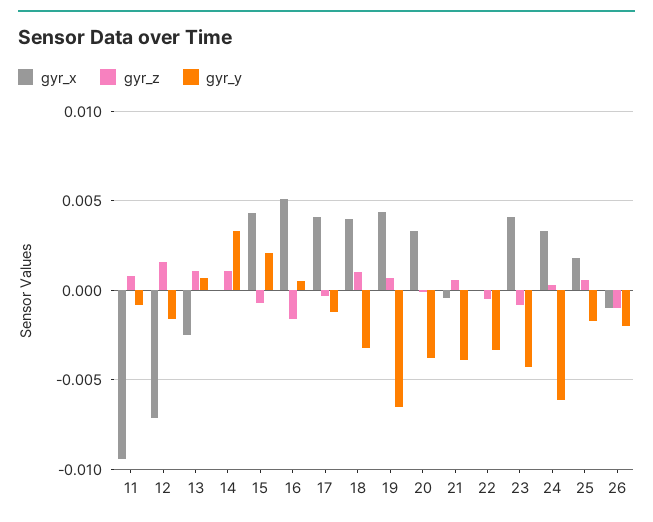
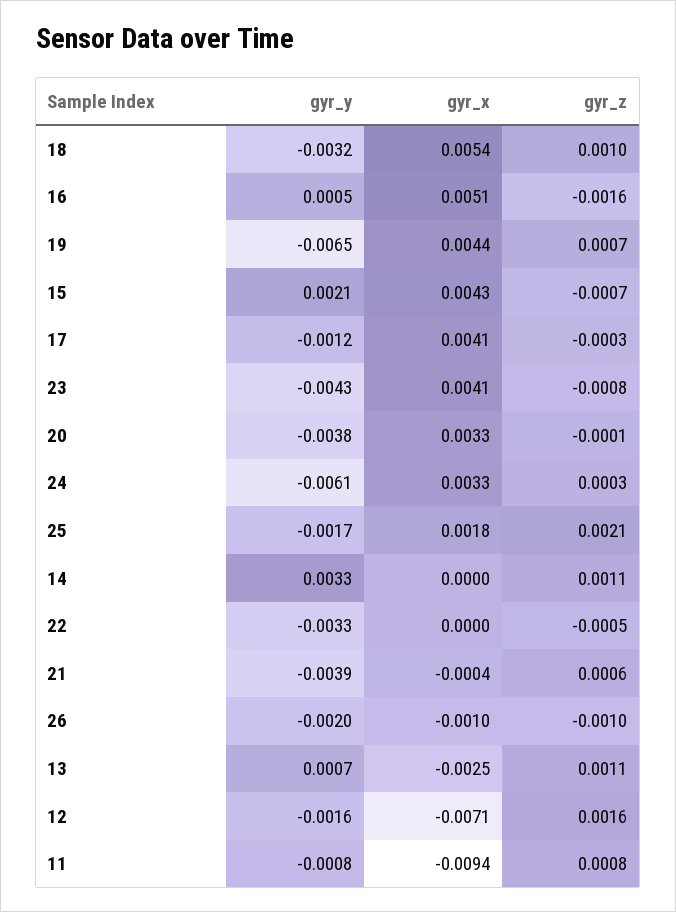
  {
    "gyr_x": {
      "11": -0.0094,
      "12": -0.0071,
      "13": -0.0025,
      "14": 0,
      "15": 0.0043,
      "16": 0.0051,
      "17": 0.0041,
-     "18": 0.004,
+     "18": 0.0054,
      "19": 0.0044,
      "20": 0.0033,
      "21": -0.0004,
      "22": 0,
      "23": 0.0041,
      "24": 0.0033,
      "25": 0.0018,
      "26": -0.001
    },
    "gyr_z": {
      "11": 0.0008,
      "12": 0.0016,
      "13": 0.0011,
      "14": 0.0011,
      "15": -0.0007,
      "16": -0.0016,
      "17": -0.0003,
      "18": 0.001,
      "19": 0.0007,
      "20": -0.0001,
      "21": 0.0006,
      "22": -0.0005,
      "23": -0.0008,
      "24": 0.0003,
-     "25": 0.0005,
+     "25": 0.0021,
      "26": -0.001
    },
    "gyr_y": {
      "11": -0.0008,
      "12": -0.0016,
      "13": 0.0007,
      "14": 0.0033,
      "15": 0.0021,
      "16": 0.0005,
      "17": -0.0012,
      "18": -0.0032,
      "19": -0.0065,
      "20": -0.0038,
      "21": -0.0039,
      "22": -0.0033,
      "23": -0.0043,
      "24": -0.0061,
      "25": -0.0017,
      "26": -0.002
    }
  }

